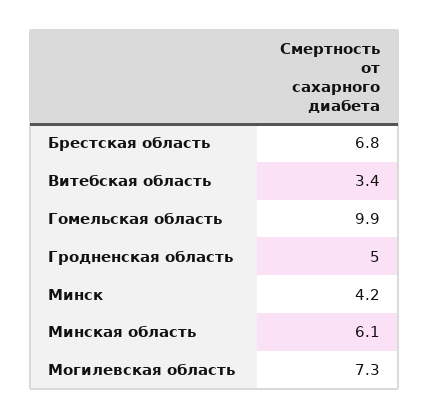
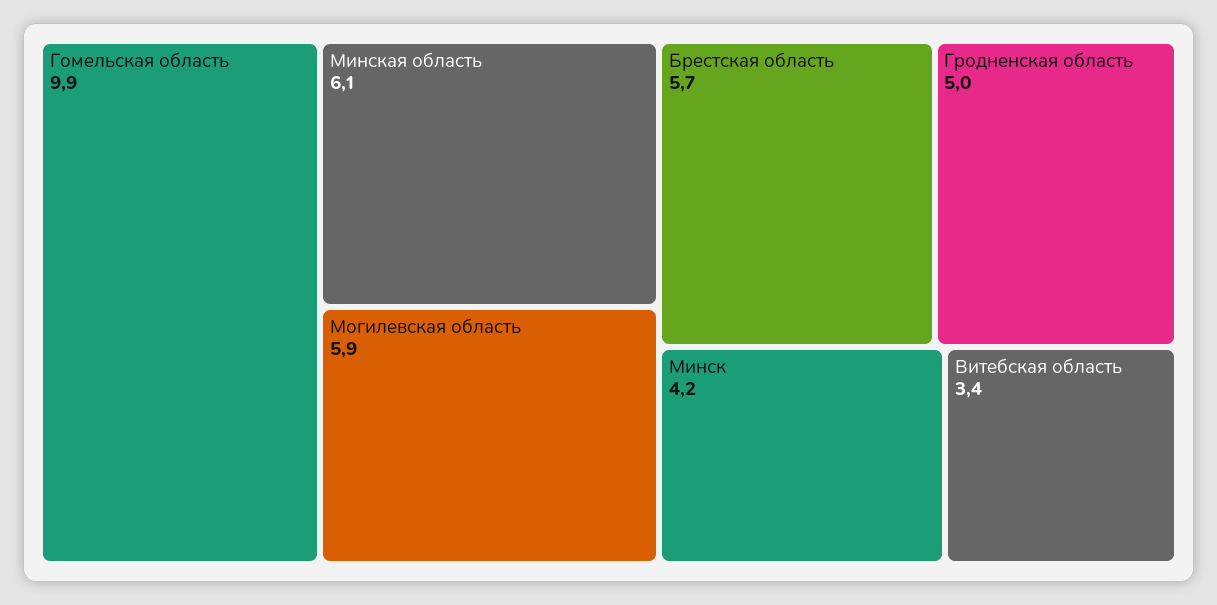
  {
-   "Брестская область": 6.8,
+   "Брестская область": 5.7,
    "Витебская область": 3.4,
    "Гомельская область": 9.9,
    "Гродненская область": 5,
    "Минск": 4.2,
    "Минская область": 6.1,
-   "Могилевская область": 7.3
+   "Могилевская область": 5.9
  }

